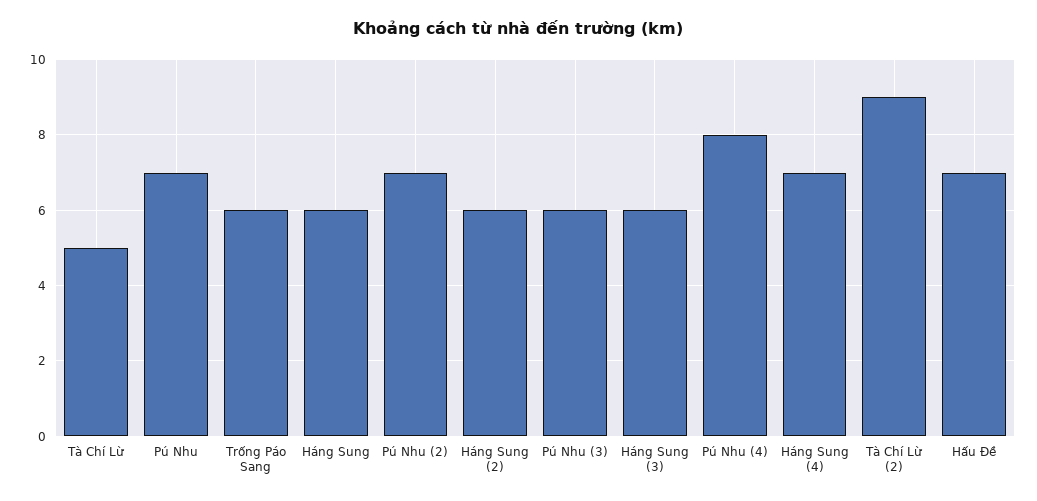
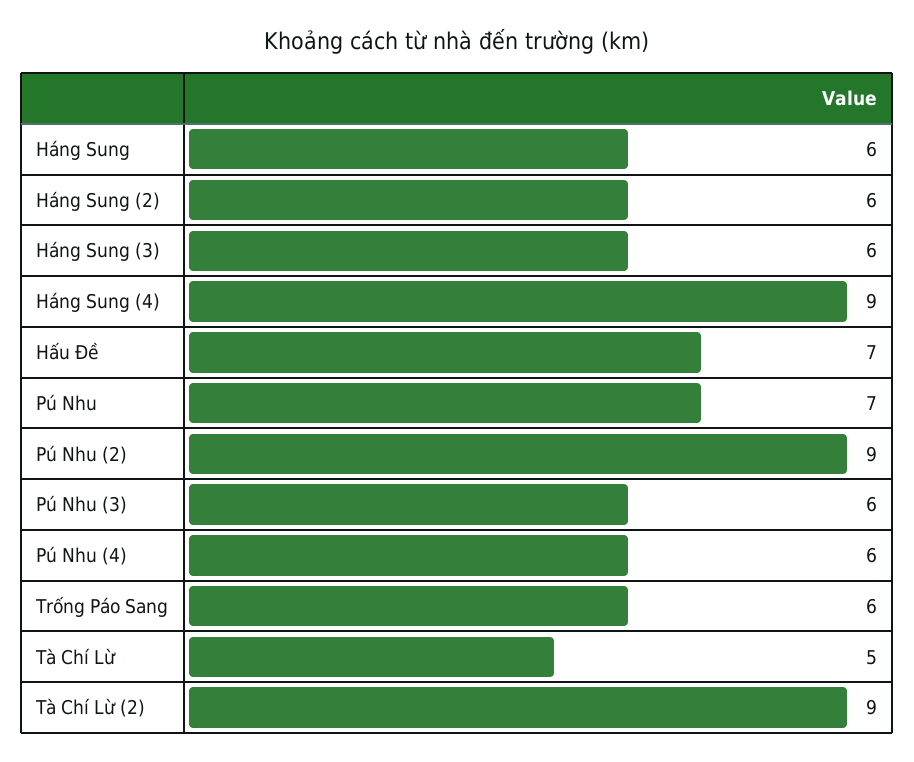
  {
    "Tà Chí Lừ": 5,
    "Pú Nhu": 7,
    "Trống Páo Sang": 6,
    "Háng Sung": 6,
-   "Pú Nhu (2)": 7,
+   "Pú Nhu (2)": 9,
    "Háng Sung (2)": 6,
    "Pú Nhu (3)": 6,
    "Háng Sung (3)": 6,
-   "Pú Nhu (4)": 8,
+   "Pú Nhu (4)": 6,
-   "Háng Sung (4)": 7,
+   "Háng Sung (4)": 9,
    "Tà Chí Lừ (2)": 9,
    "Hấu Đề": 7
  }

